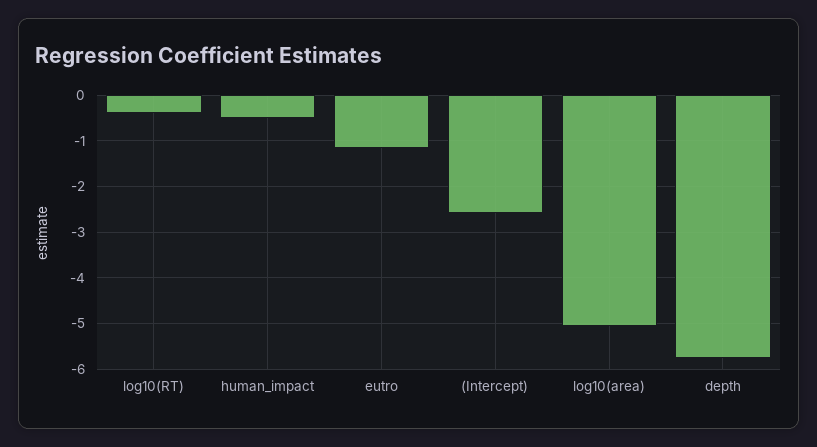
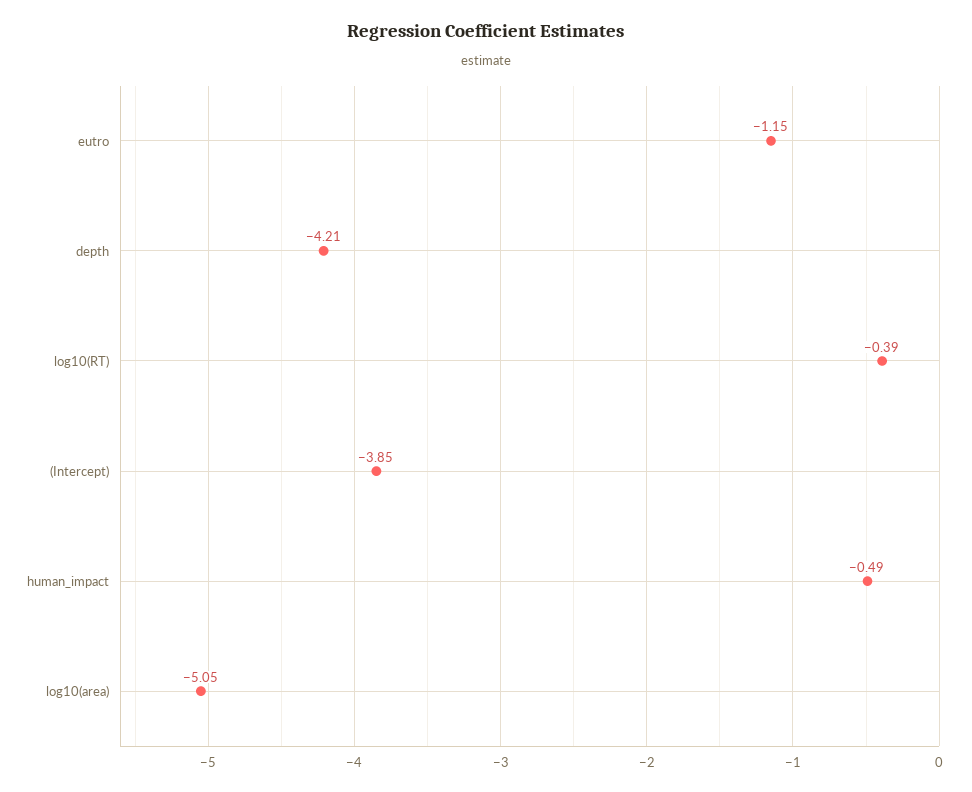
  {
    "log10(RT)": -0.39,
    "human_impact": -0.49,
    "eutro": -1.15,
-   "(Intercept)": -2.6,
+   "(Intercept)": -3.85,
    "log10(area)": -5.05,
-   "depth": -5.8
+   "depth": -4.21
  }

